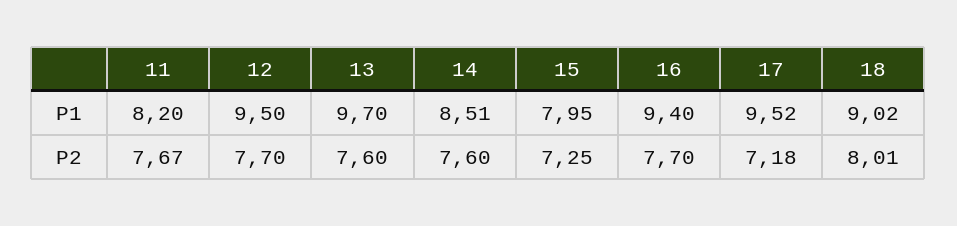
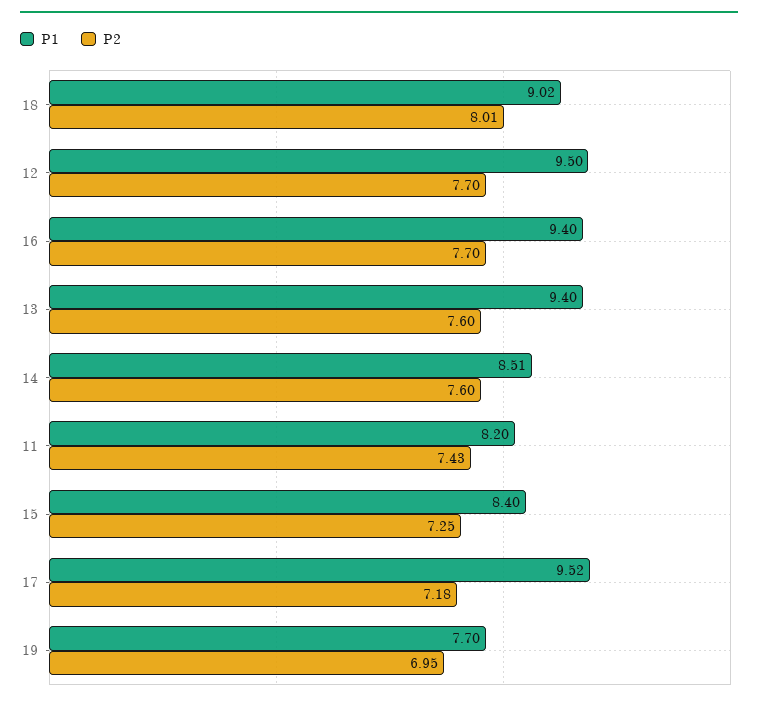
  {
    "P1": {
      "11": 8.2,
      "12": 9.5,
-     "13": 9.7,
+     "13": 9.4,
      "14": 8.51,
-     "15": 7.95,
+     "15": 8.4,
      "16": 9.4,
      "17": 9.52,
-     "18": 9.02
+     "18": 9.02,
+     "19": 7.7
    },
    "P2": {
-     "11": 7.67,
+     "11": 7.43,
      "12": 7.7,
      "13": 7.6,
      "14": 7.6,
      "15": 7.25,
      "16": 7.7,
      "17": 7.18,
-     "18": 8.01
+     "18": 8.01,
+     "19": 6.95
    }
  }

